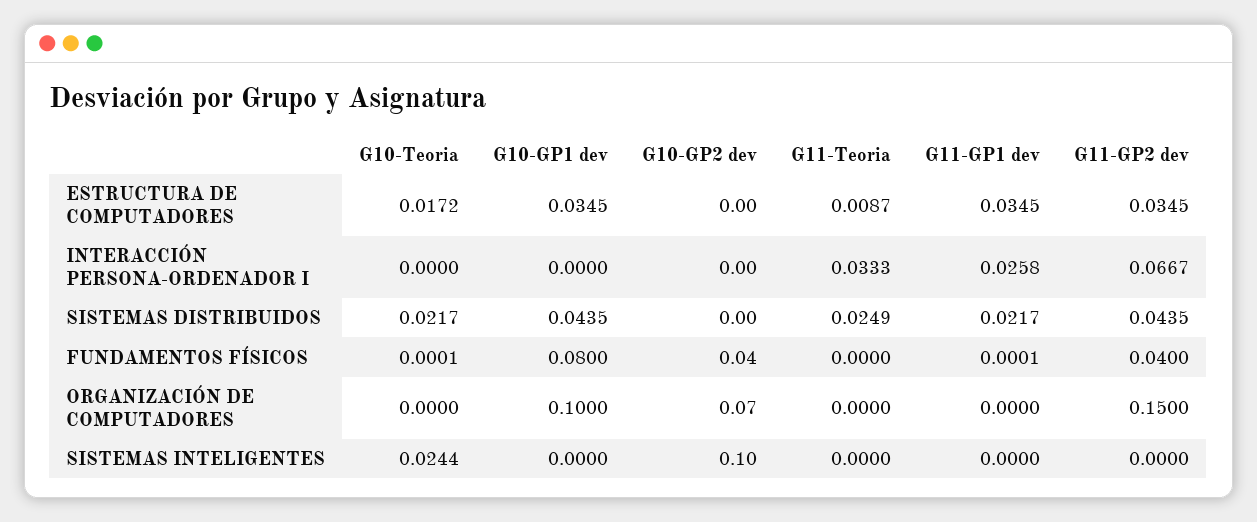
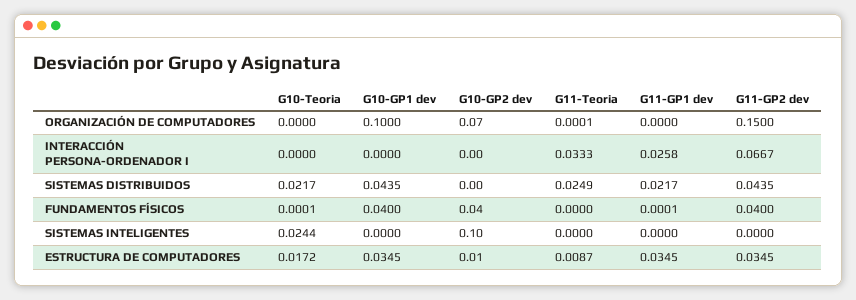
  {
    "G10-Teoria": {
      "ESTRUCTURA DE COMPUTADORES": 0.0172,
      "INTERACCIÓN PERSONA-ORDENADOR I": 0,
      "SISTEMAS DISTRIBUIDOS": 0.0217,
      "FUNDAMENTOS FÍSICOS": 0.0001,
      "ORGANIZACIÓN DE COMPUTADORES": 0,
      "SISTEMAS INTELIGENTES": 0.0244
    },
    "G10-GP1 dev": {
      "ESTRUCTURA DE COMPUTADORES": 0.0345,
      "INTERACCIÓN PERSONA-ORDENADOR I": 0,
      "SISTEMAS DISTRIBUIDOS": 0.0435,
-     "FUNDAMENTOS FÍSICOS": 0.08,
+     "FUNDAMENTOS FÍSICOS": 0.04,
      "ORGANIZACIÓN DE COMPUTADORES": 0.1,
      "SISTEMAS INTELIGENTES": 0
    },
    "G10-GP2 dev": {
-     "ESTRUCTURA DE COMPUTADORES": 0,
+     "ESTRUCTURA DE COMPUTADORES": 0.01,
      "INTERACCIÓN PERSONA-ORDENADOR I": 0,
      "SISTEMAS DISTRIBUIDOS": 0,
      "FUNDAMENTOS FÍSICOS": 0.04,
      "ORGANIZACIÓN DE COMPUTADORES": 0.07,
      "SISTEMAS INTELIGENTES": 0.1
    },
    "G11-Teoria": {
      "ESTRUCTURA DE COMPUTADORES": 0.0087,
      "INTERACCIÓN PERSONA-ORDENADOR I": 0.0333,
      "SISTEMAS DISTRIBUIDOS": 0.0249,
      "FUNDAMENTOS FÍSICOS": 0,
-     "ORGANIZACIÓN DE COMPUTADORES": 0,
+     "ORGANIZACIÓN DE COMPUTADORES": 0.0001,
      "SISTEMAS INTELIGENTES": 0
    },
    "G11-GP1 dev": {
      "ESTRUCTURA DE COMPUTADORES": 0.0345,
      "INTERACCIÓN PERSONA-ORDENADOR I": 0.0258,
      "SISTEMAS DISTRIBUIDOS": 0.0217,
      "FUNDAMENTOS FÍSICOS": 0.0001,
      "ORGANIZACIÓN DE COMPUTADORES": 0,
      "SISTEMAS INTELIGENTES": 0
    },
    "G11-GP2 dev": {
      "ESTRUCTURA DE COMPUTADORES": 0.0345,
      "INTERACCIÓN PERSONA-ORDENADOR I": 0.0667,
      "SISTEMAS DISTRIBUIDOS": 0.0435,
      "FUNDAMENTOS FÍSICOS": 0.04,
      "ORGANIZACIÓN DE COMPUTADORES": 0.15,
      "SISTEMAS INTELIGENTES": 0
    }
  }

